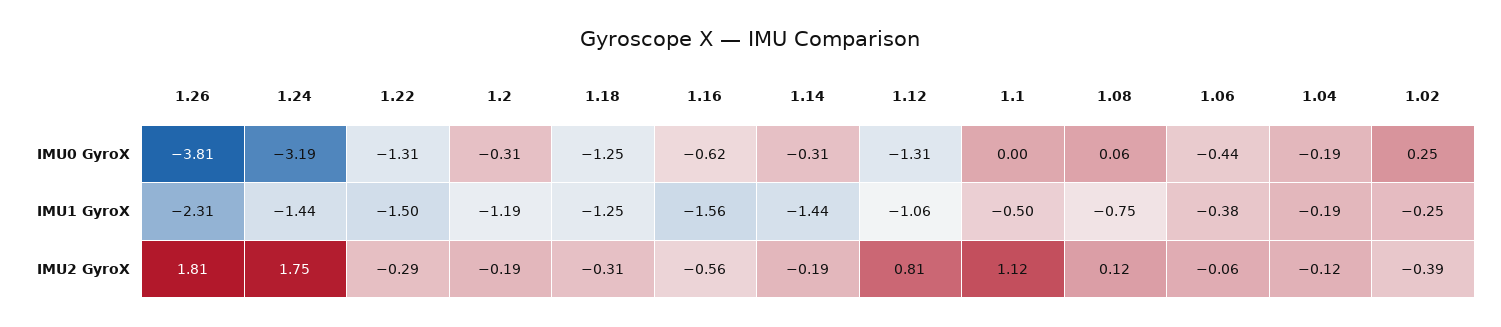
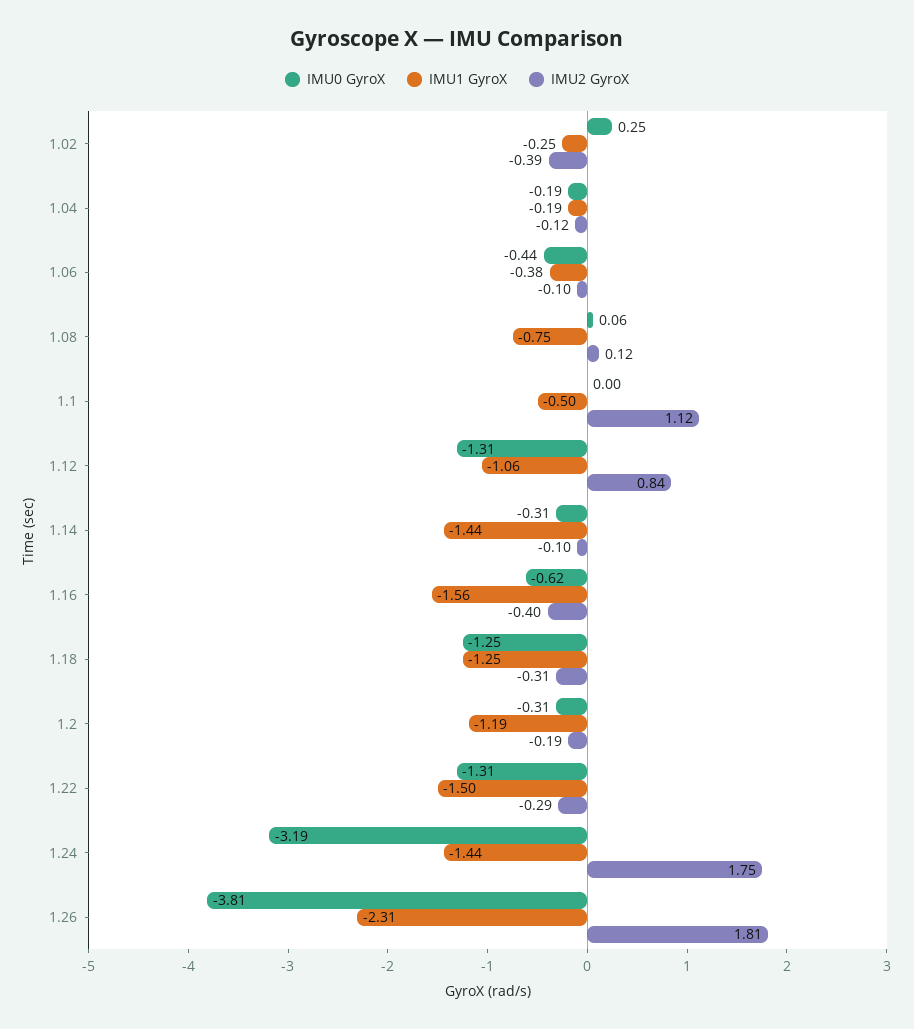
  {
    "IMU0 GyroX": {
      "1.26": -3.81,
      "1.24": -3.19,
      "1.22": -1.31,
      "1.2": -0.31,
      "1.18": -1.25,
      "1.16": -0.62,
      "1.14": -0.31,
      "1.12": -1.31,
      "1.1": 0,
      "1.08": 0.06,
      "1.06": -0.44,
      "1.04": -0.19,
      "1.02": 0.25
    },
    "IMU1 GyroX": {
      "1.26": -2.31,
      "1.24": -1.44,
      "1.22": -1.5,
      "1.2": -1.19,
      "1.18": -1.25,
      "1.16": -1.56,
      "1.14": -1.44,
      "1.12": -1.06,
      "1.1": -0.5,
      "1.08": -0.75,
      "1.06": -0.38,
      "1.04": -0.19,
      "1.02": -0.25
    },
    "IMU2 GyroX": {
      "1.26": 1.81,
      "1.24": 1.75,
      "1.22": -0.29,
      "1.2": -0.19,
      "1.18": -0.31,
-     "1.16": -0.56,
+     "1.16": -0.4,
-     "1.14": -0.19,
+     "1.14": -0.1,
-     "1.12": 0.81,
+     "1.12": 0.84,
      "1.1": 1.12,
      "1.08": 0.12,
-     "1.06": -0.06,
+     "1.06": -0.1,
      "1.04": -0.12,
      "1.02": -0.39
    }
  }

